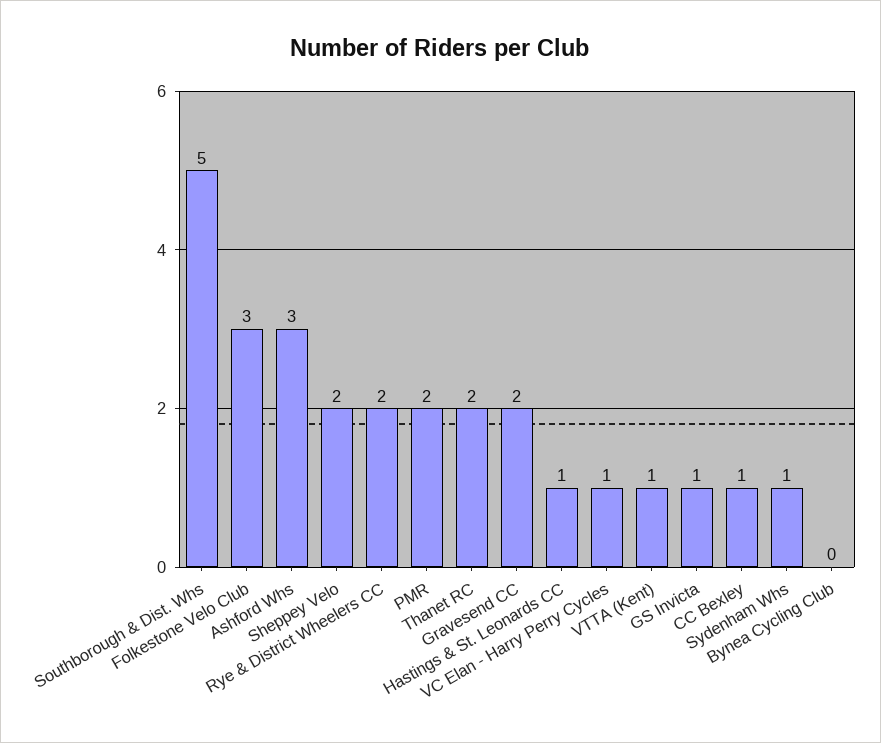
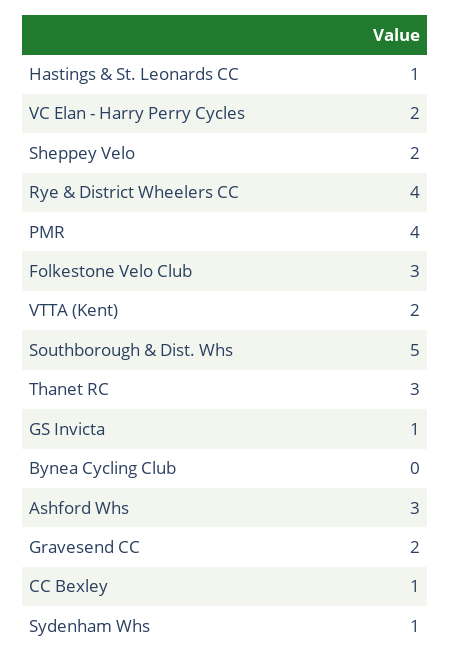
  {
    "Southborough & Dist. Whs": 5,
    "Folkestone Velo Club": 3,
    "Ashford Whs": 3,
    "Sheppey Velo": 2,
-   "Rye & District Wheelers CC": 2,
+   "Rye & District Wheelers CC": 4,
-   "PMR": 2,
+   "PMR": 4,
-   "Thanet RC": 2,
+   "Thanet RC": 3,
    "Gravesend CC": 2,
    "Hastings & St. Leonards CC": 1,
-   "VC Elan - Harry Perry Cycles": 1,
+   "VC Elan - Harry Perry Cycles": 2,
-   "VTTA (Kent)": 1,
+   "VTTA (Kent)": 2,
    "GS Invicta": 1,
    "CC Bexley": 1,
    "Sydenham Whs": 1,
    "Bynea Cycling Club": 0
  }

